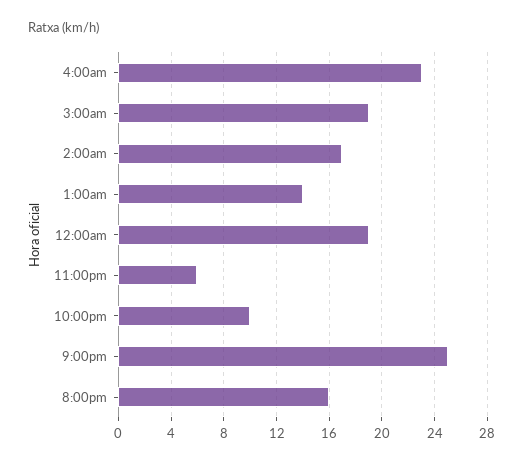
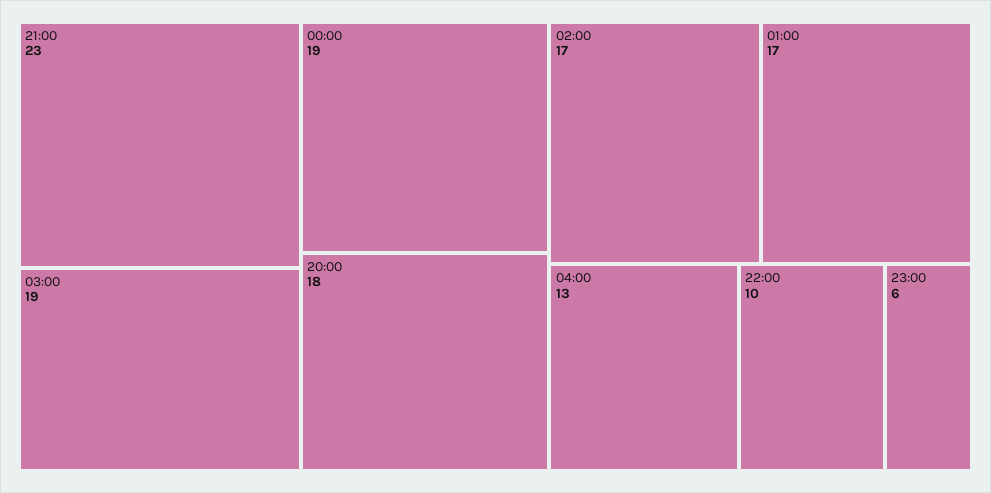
  {
-   "4:00am": 23,
+   "4:00am": 13,
    "3:00am": 19,
    "2:00am": 17,
-   "1:00am": 14,
+   "1:00am": 17,
    "12:00am": 19,
    "11:00pm": 6,
    "10:00pm": 10,
-   "9:00pm": 25,
+   "9:00pm": 23,
-   "8:00pm": 16
+   "8:00pm": 18
  }

